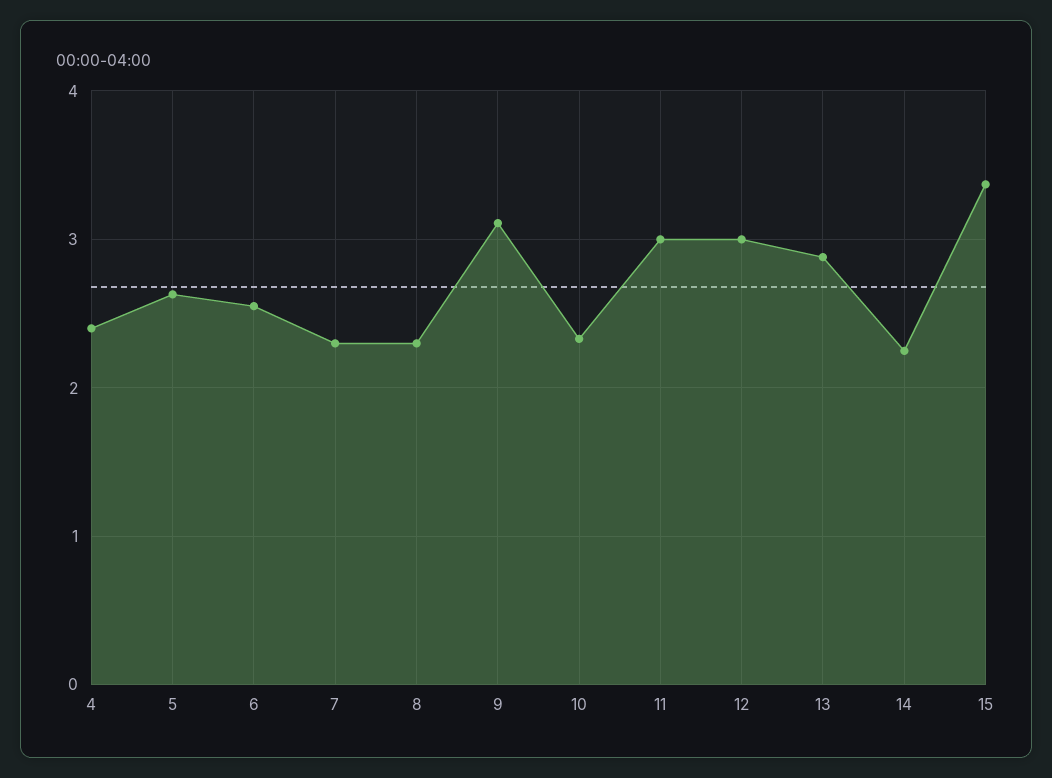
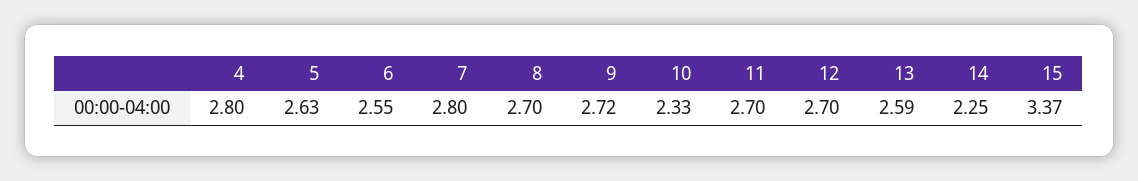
  {
-   "4": 2.4,
+   "4": 2.8,
    "5": 2.63,
    "6": 2.55,
-   "7": 2.3,
+   "7": 2.8,
-   "8": 2.3,
+   "8": 2.7,
-   "9": 3.1,
+   "9": 2.72,
    "10": 2.33,
-   "11": 3,
+   "11": 2.7,
-   "12": 3,
+   "12": 2.7,
-   "13": 2.9,
+   "13": 2.59,
    "14": 2.25,
    "15": 3.37
  }

